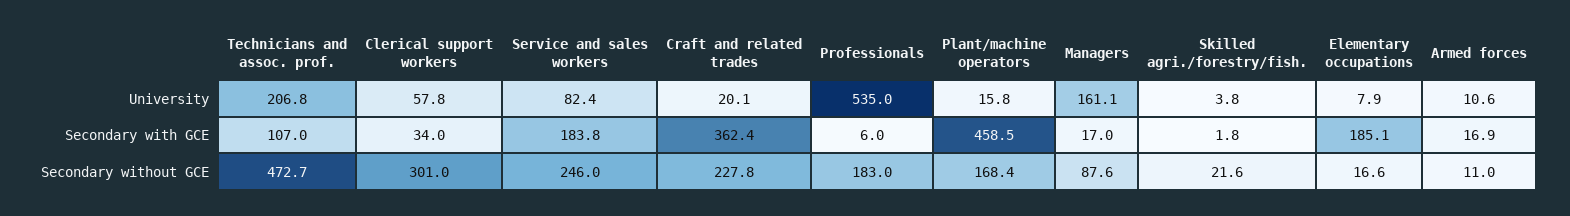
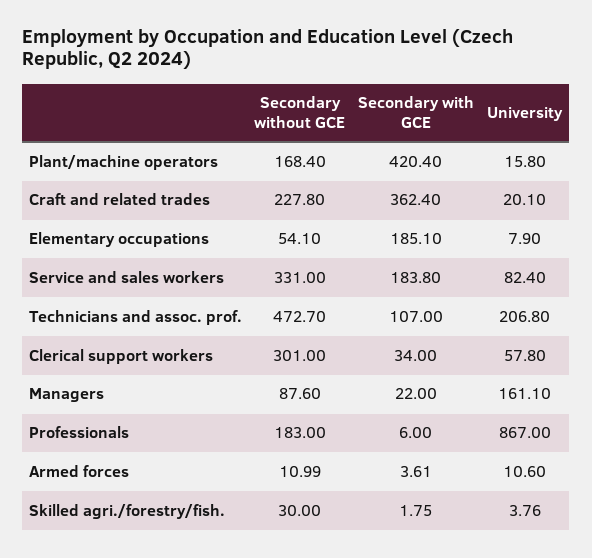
  {
    "Technicians and assoc. prof.": {
      "University": 206.8,
      "Secondary with GCE": 107,
      "Secondary without GCE": 472.7
    },
    "Clerical support workers": {
      "University": 57.8,
      "Secondary with GCE": 34,
      "Secondary without GCE": 301
    },
    "Service and sales workers": {
      "University": 82.4,
      "Secondary with GCE": 183.8,
-     "Secondary without GCE": 246
+     "Secondary without GCE": 331
    },
    "Craft and related trades": {
      "University": 20.1,
      "Secondary with GCE": 362.4,
      "Secondary without GCE": 227.8
    },
    "Professionals": {
-     "University": 535,
+     "University": 867,
      "Secondary with GCE": 6,
      "Secondary without GCE": 183
    },
    "Plant/machine operators": {
      "University": 15.8,
-     "Secondary with GCE": 458.5,
+     "Secondary with GCE": 420.4,
      "Secondary without GCE": 168.4
    },
    "Managers": {
      "University": 161.1,
-     "Secondary with GCE": 17,
+     "Secondary with GCE": 22,
      "Secondary without GCE": 87.6
    },
    "Skilled agri./forestry/fish.": {
      "University": 3.76,
      "Secondary with GCE": 1.75,
-     "Secondary without GCE": 21.6
+     "Secondary without GCE": 30
    },
    "Elementary occupations": {
      "University": 7.9,
      "Secondary with GCE": 185.1,
-     "Secondary without GCE": 16.6
+     "Secondary without GCE": 54.1
    },
    "Armed forces": {
      "University": 10.6,
-     "Secondary with GCE": 16.9,
+     "Secondary with GCE": 3.61,
      "Secondary without GCE": 10.99
    }
  }

